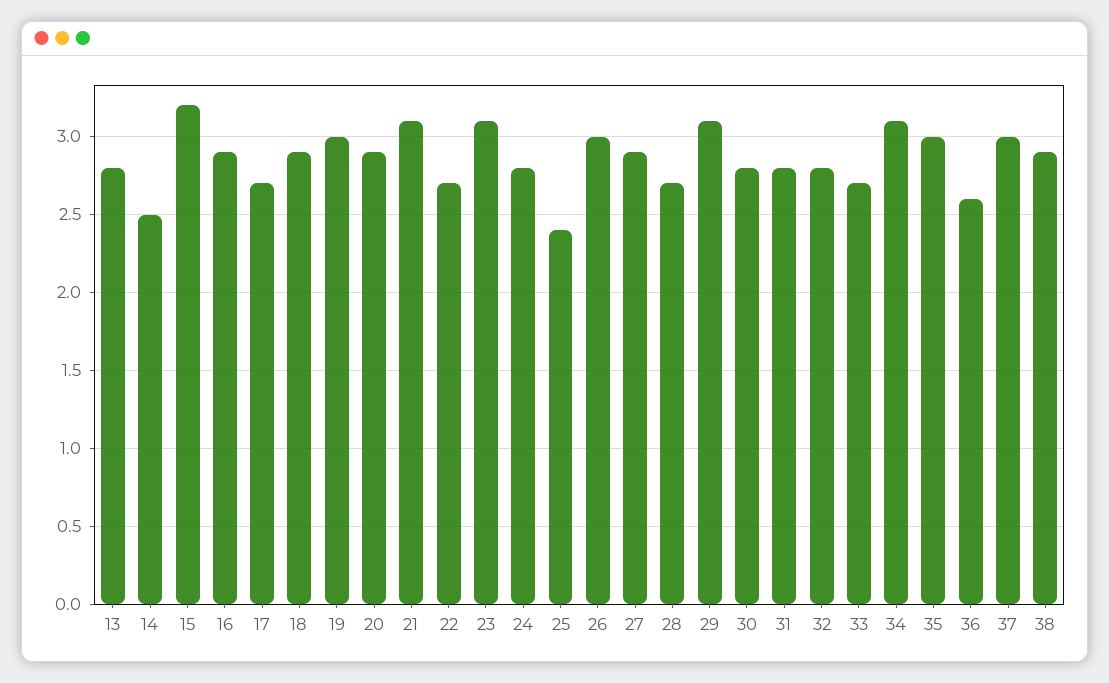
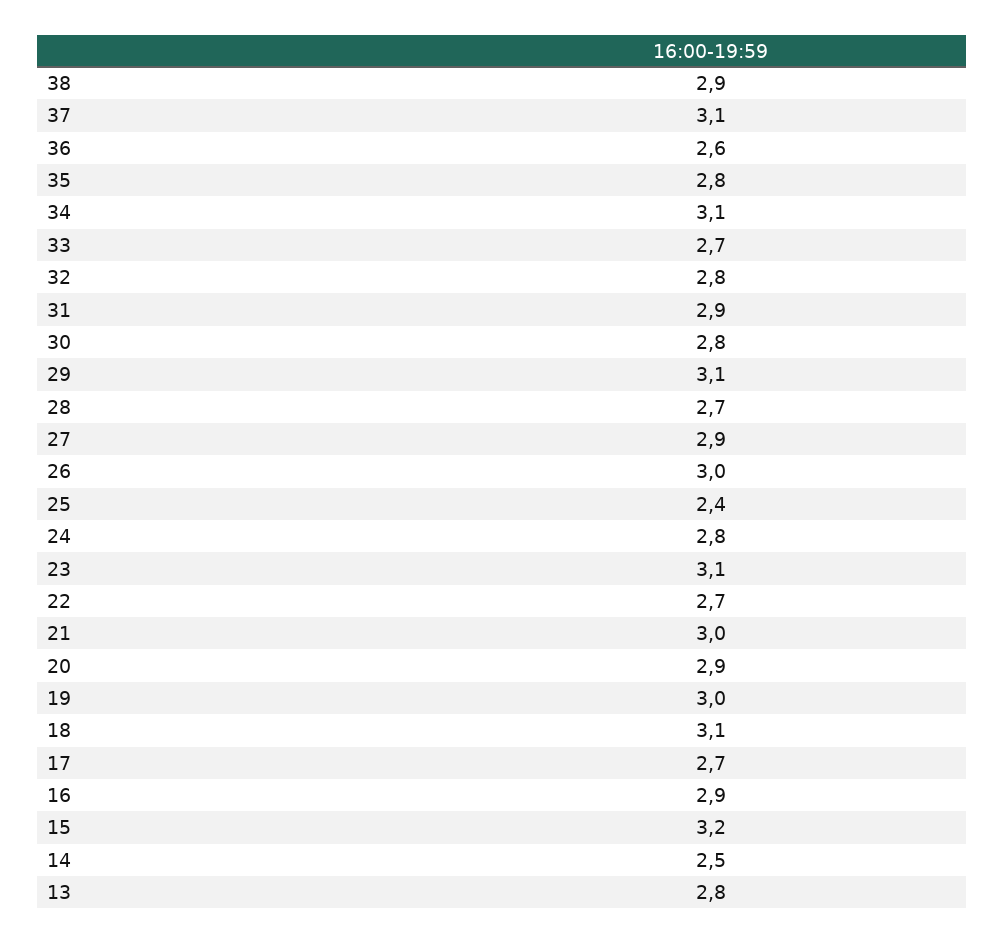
  {
    "13": 2.8,
    "14": 2.5,
    "15": 3.2,
    "16": 2.9,
    "17": 2.7,
-   "18": 2.9,
+   "18": 3.1,
    "19": 3,
    "20": 2.9,
-   "21": 3.1,
+   "21": 3,
    "22": 2.7,
    "23": 3.1,
    "24": 2.8,
    "25": 2.4,
    "26": 3,
    "27": 2.9,
    "28": 2.7,
    "29": 3.1,
    "30": 2.8,
-   "31": 2.8,
+   "31": 2.9,
    "32": 2.8,
    "33": 2.7,
    "34": 3.1,
-   "35": 3,
+   "35": 2.8,
    "36": 2.6,
-   "37": 3,
+   "37": 3.1,
    "38": 2.9
  }

